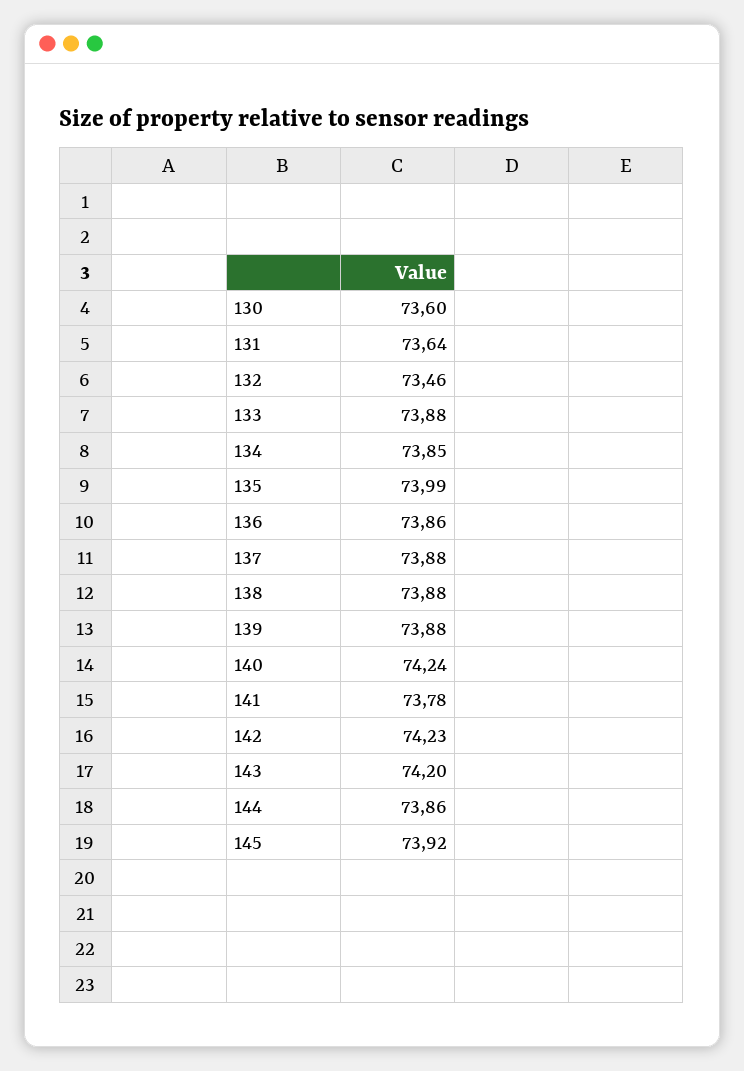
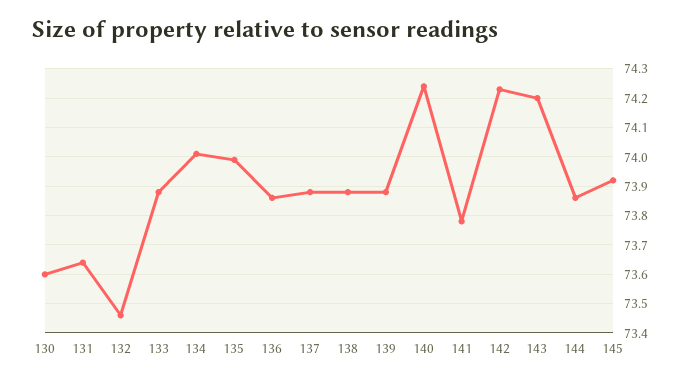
  {
    "130": 73.6,
    "131": 73.64,
    "132": 73.46,
    "133": 73.88,
-   "134": 73.85,
+   "134": 74,
    "135": 73.99,
    "136": 73.86,
    "137": 73.88,
    "138": 73.88,
    "139": 73.88,
    "140": 74.24,
    "141": 73.78,
    "142": 74.23,
    "143": 74.2,
    "144": 73.86,
    "145": 73.92
  }

